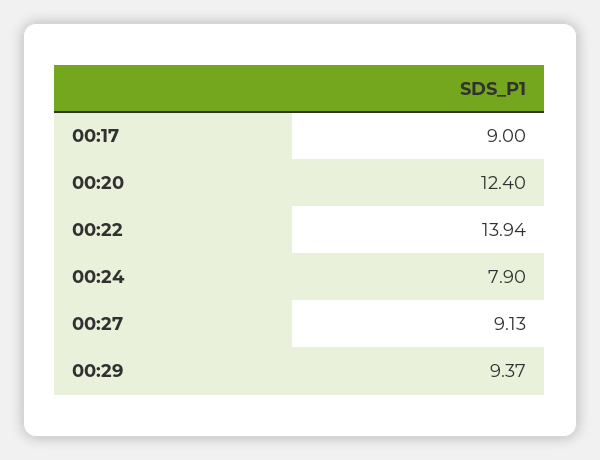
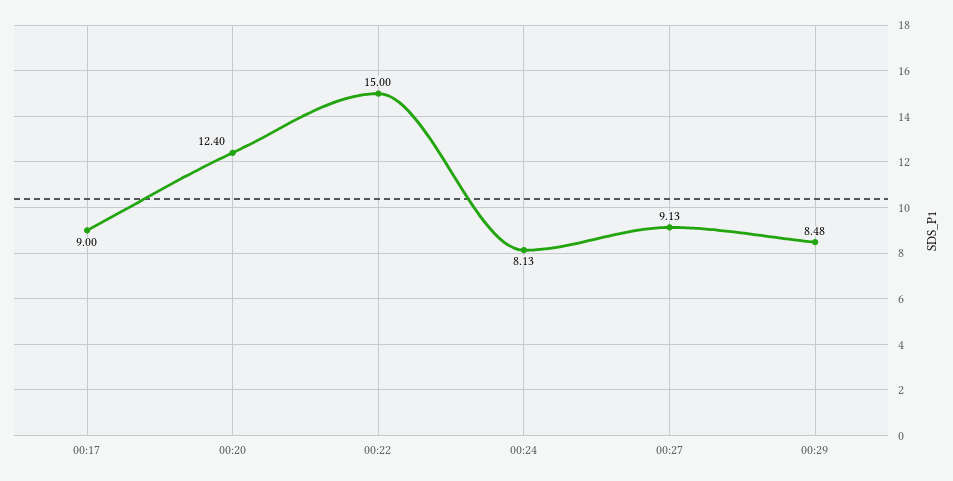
  {
    "00:17": 9,
    "00:20": 12.4,
-   "00:22": 13.94,
+   "00:22": 15,
-   "00:24": 7.9,
+   "00:24": 8.13,
    "00:27": 9.13,
-   "00:29": 9.37
+   "00:29": 8.48
  }

